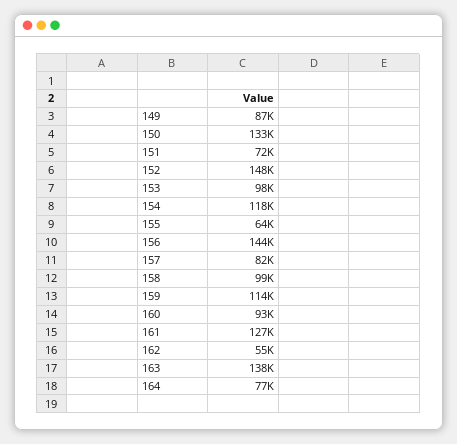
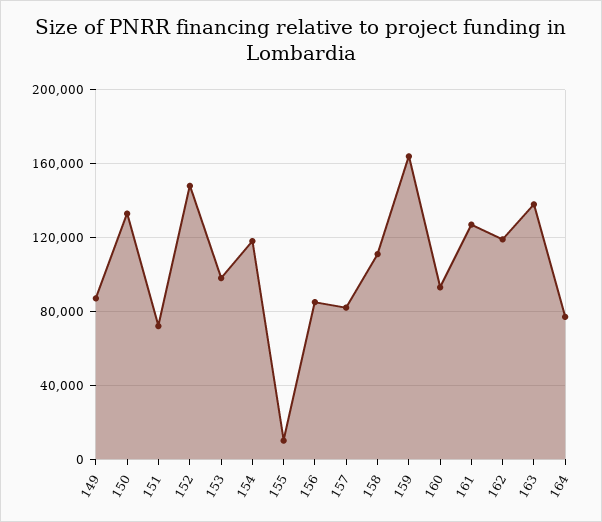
  {
    "149": 87000,
    "150": 133000,
    "151": 72000,
    "152": 148000,
    "153": 98000,
    "154": 118000,
-   "155": 64000,
+   "155": 10000,
-   "156": 144000,
+   "156": 85000,
    "157": 82000,
-   "158": 99000,
+   "158": 110000,
-   "159": 114000,
+   "159": 165000,
    "160": 93000,
    "161": 127000,
-   "162": 55000,
+   "162": 120000,
    "163": 138000,
    "164": 77000
  }

